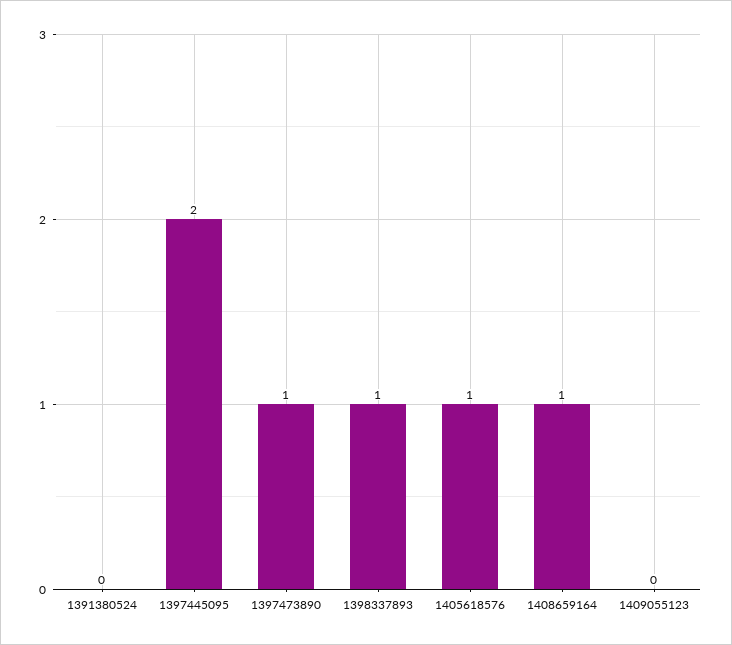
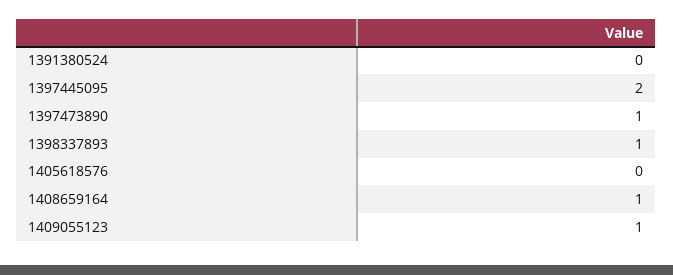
  {
    "1391380524": 0,
    "1397445095": 2,
    "1397473890": 1,
    "1398337893": 1,
-   "1405618576": 1,
+   "1405618576": 0,
    "1408659164": 1,
-   "1409055123": 0
+   "1409055123": 1
  }

